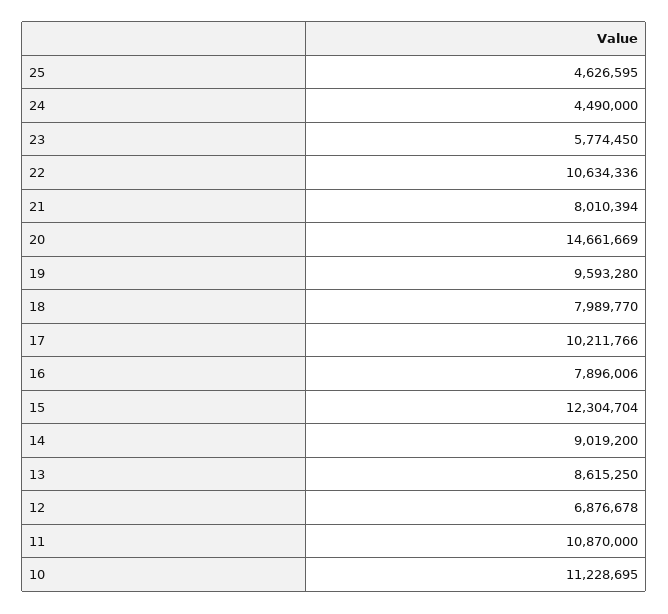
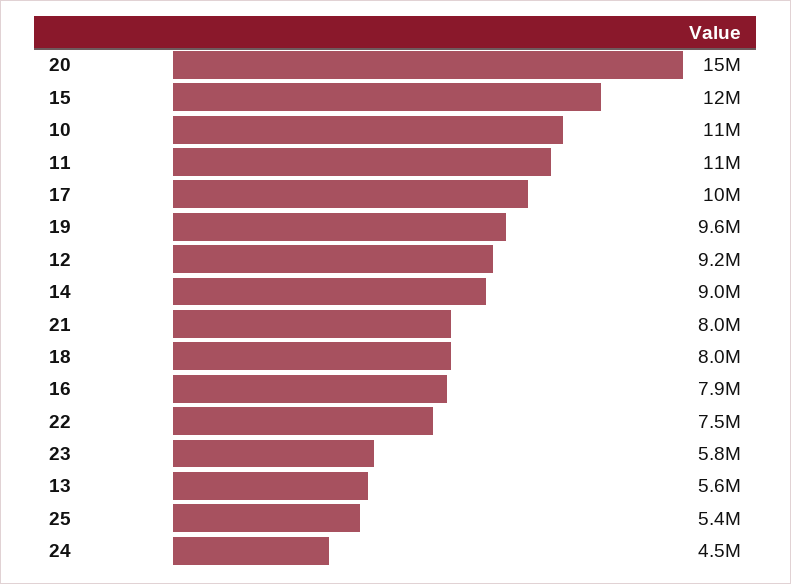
  {
-   "25": 4626595,
+   "25": 5400000,
    "24": 4490000,
    "23": 5774450,
-   "22": 10634336,
+   "22": 7500000,
    "21": 8010394,
    "20": 14661669,
    "19": 9593280,
    "18": 7989770,
    "17": 10211766,
    "16": 7896006,
    "15": 12304704,
    "14": 9019200,
-   "13": 8615250,
+   "13": 5600000,
-   "12": 6876678,
+   "12": 9200000,
    "11": 10870000,
    "10": 11228695
  }

